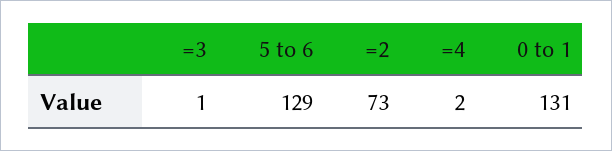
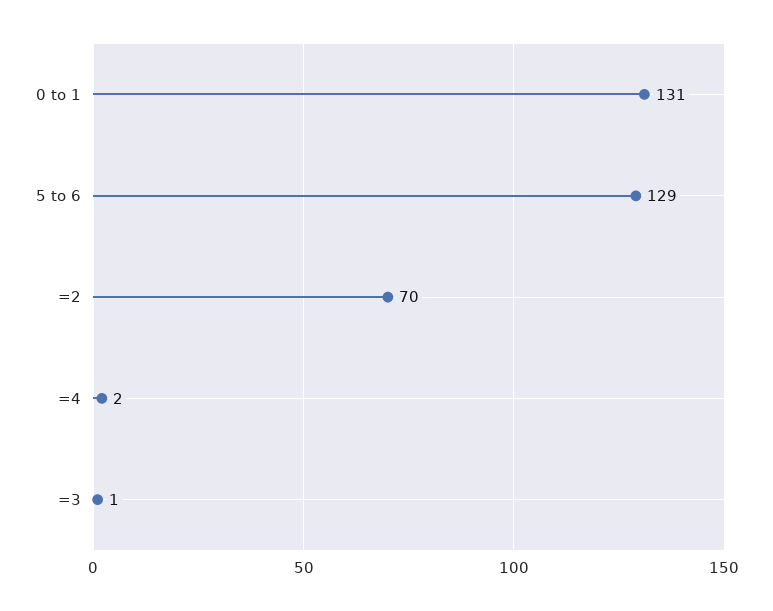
  {
    "=3": 1,
    "5 to 6": 129,
-   "=2": 73,
+   "=2": 70,
    "=4": 2,
    "0 to 1": 131
  }

